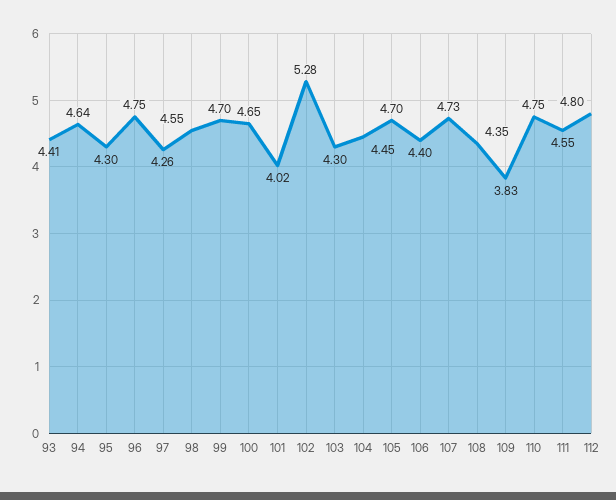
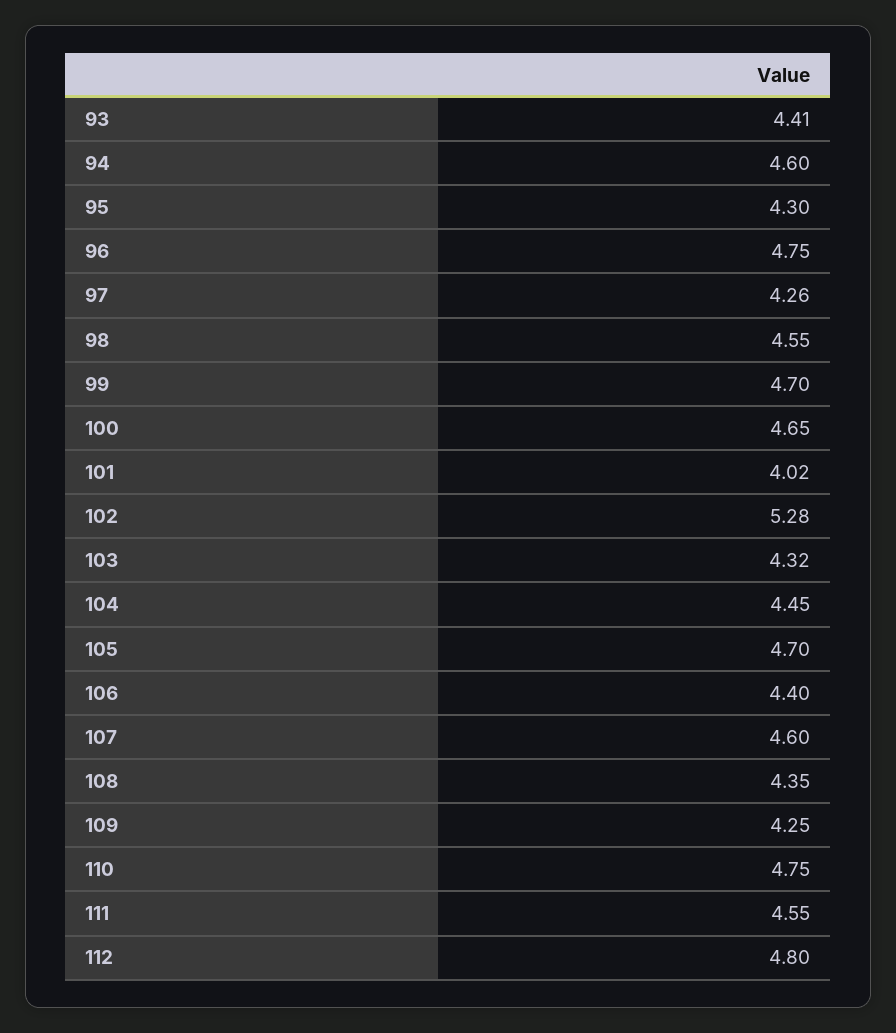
  {
    "93": 4.41,
-   "94": 4.64,
+   "94": 4.6,
    "95": 4.3,
    "96": 4.75,
    "97": 4.26,
    "98": 4.55,
    "99": 4.7,
    "100": 4.65,
    "101": 4.02,
    "102": 5.28,
-   "103": 4.3,
+   "103": 4.32,
    "104": 4.45,
    "105": 4.7,
    "106": 4.4,
-   "107": 4.73,
+   "107": 4.6,
    "108": 4.35,
-   "109": 3.83,
+   "109": 4.25,
    "110": 4.75,
    "111": 4.55,
    "112": 4.8
  }

